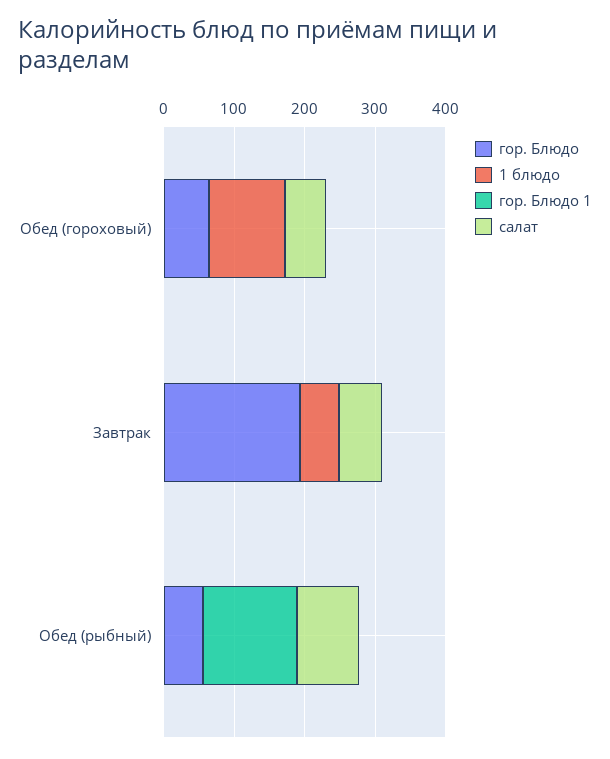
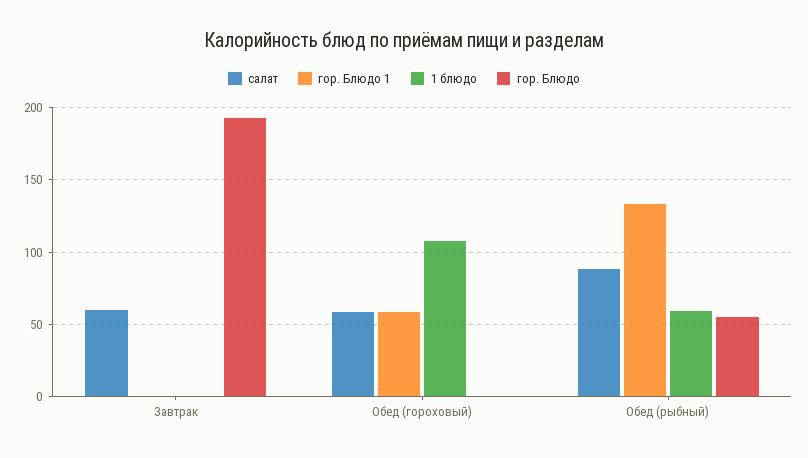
  {
    "гор. Блюдо": {
-     "Обед (гороховый)": 60,
+     "Обед (гороховый)": 0,
      "Завтрак": 195,
      "Обед (рыбный)": 55
    },
    "1 блюдо": {
      "Обед (гороховый)": 110,
-     "Завтрак": 60,
+     "Завтрак": 0,
-     "Обед (рыбный)": 0
+     "Обед (рыбный)": 60
    },
    "гор. Блюдо 1": {
-     "Обед (гороховый)": 0,
+     "Обед (гороховый)": 60,
      "Завтрак": 0,
      "Обед (рыбный)": 135
    },
    "салат": {
      "Обед (гороховый)": 60,
      "Завтрак": 60,
      "Обед (рыбный)": 90
    }
  }

